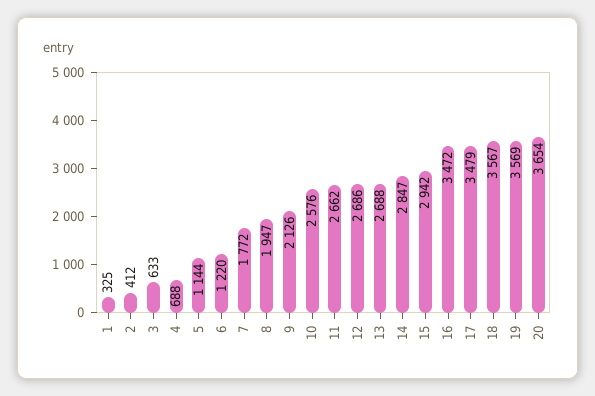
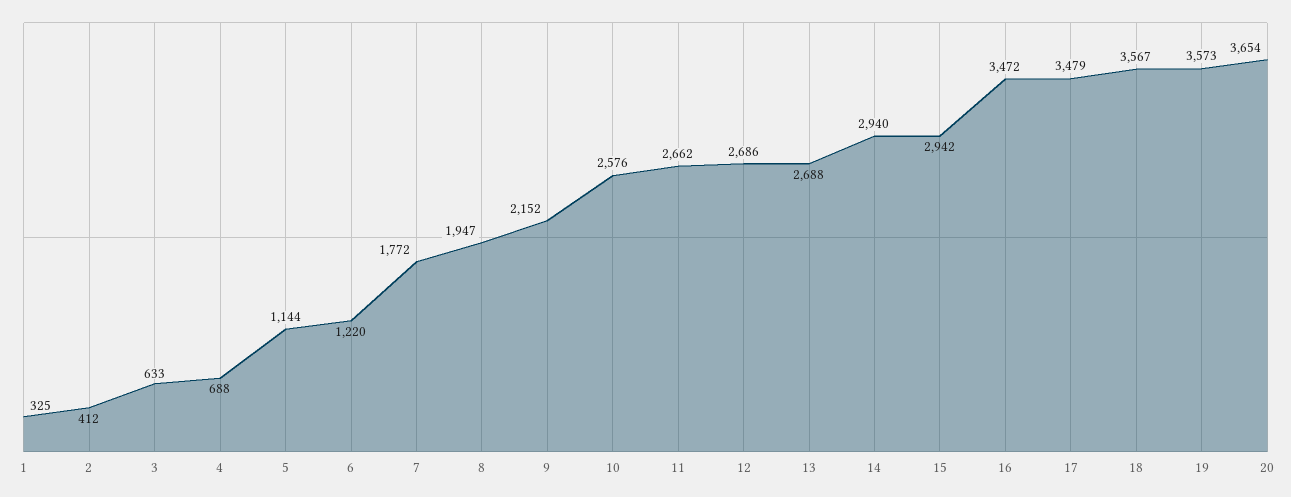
  {
    "1": 325,
    "2": 412,
    "3": 633,
    "4": 688,
    "5": 1144,
    "6": 1220,
    "7": 1772,
    "8": 1947,
-   "9": 2126,
+   "9": 2152,
    "10": 2576,
    "11": 2662,
    "12": 2686,
    "13": 2688,
-   "14": 2847,
+   "14": 2940,
    "15": 2942,
    "16": 3472,
    "17": 3479,
    "18": 3567,
-   "19": 3569,
+   "19": 3573,
    "20": 3654
  }

